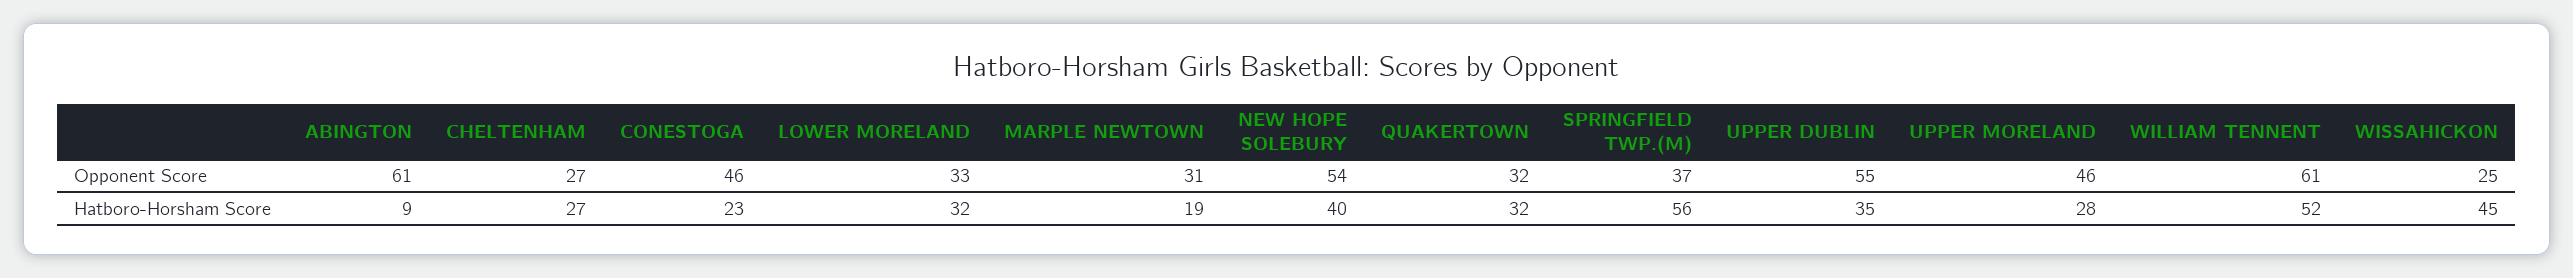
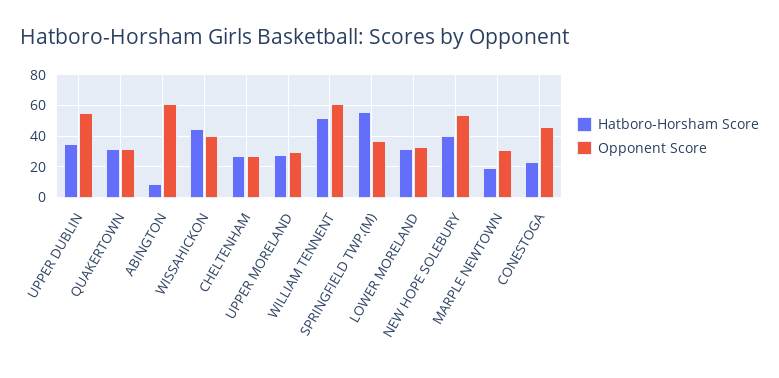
  {
    "Opponent Score": {
      "ABINGTON": 61,
      "CHELTENHAM": 27,
      "CONESTOGA": 46,
      "LOWER MORELAND": 33,
      "MARPLE NEWTOWN": 31,
      "NEW HOPE SOLEBURY": 54,
      "QUAKERTOWN": 32,
      "SPRINGFIELD TWP.(M)": 37,
      "UPPER DUBLIN": 55,
-     "UPPER MORELAND": 46,
+     "UPPER MORELAND": 30,
      "WILLIAM TENNENT": 61,
-     "WISSAHICKON": 25
+     "WISSAHICKON": 40
    },
    "Hatboro-Horsham Score": {
      "ABINGTON": 9,
      "CHELTENHAM": 27,
      "CONESTOGA": 23,
      "LOWER MORELAND": 32,
      "MARPLE NEWTOWN": 19,
      "NEW HOPE SOLEBURY": 40,
      "QUAKERTOWN": 32,
      "SPRINGFIELD TWP.(M)": 56,
      "UPPER DUBLIN": 35,
      "UPPER MORELAND": 28,
      "WILLIAM TENNENT": 52,
      "WISSAHICKON": 45
    }
  }

